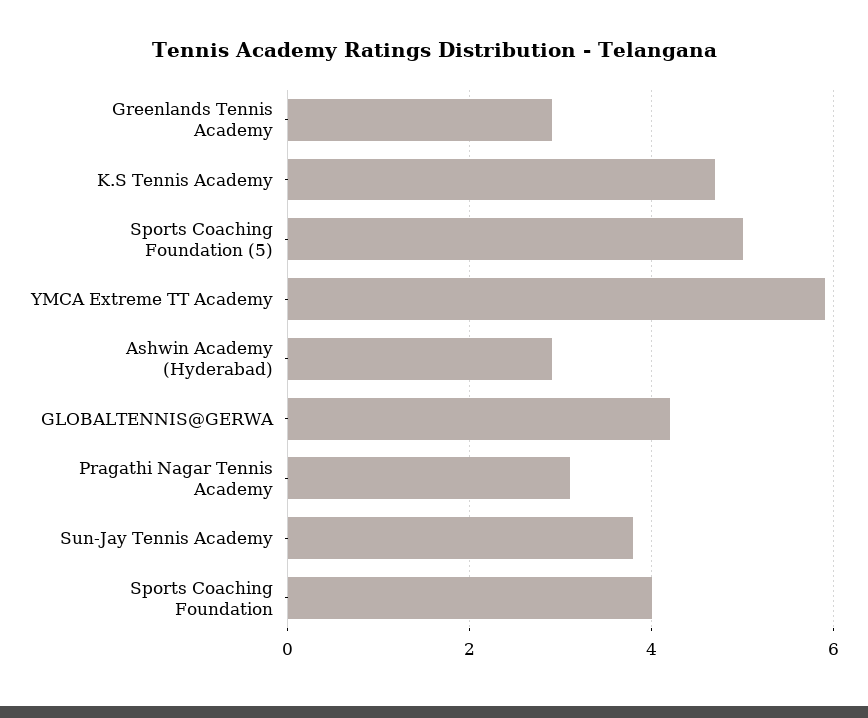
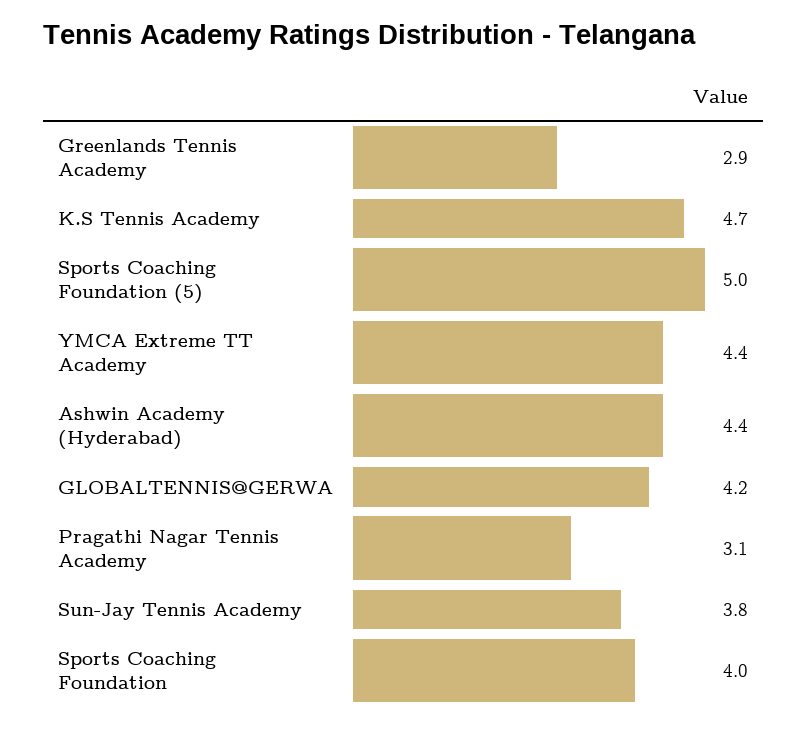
  {
    "Greenlands Tennis Academy": 2.9,
    "K.S Tennis Academy": 4.7,
    "Sports Coaching Foundation (5)": 5,
-   "YMCA Extreme TT Academy": 6,
+   "YMCA Extreme TT Academy": 4.4,
-   "Ashwin Academy (Hyderabad)": 3,
+   "Ashwin Academy (Hyderabad)": 4.4,
    "GLOBALTENNIS@GERWA": 4.2,
    "Pragathi Nagar Tennis Academy": 3.1,
    "Sun-Jay Tennis Academy": 3.8,
    "Sports Coaching Foundation": 4
  }

